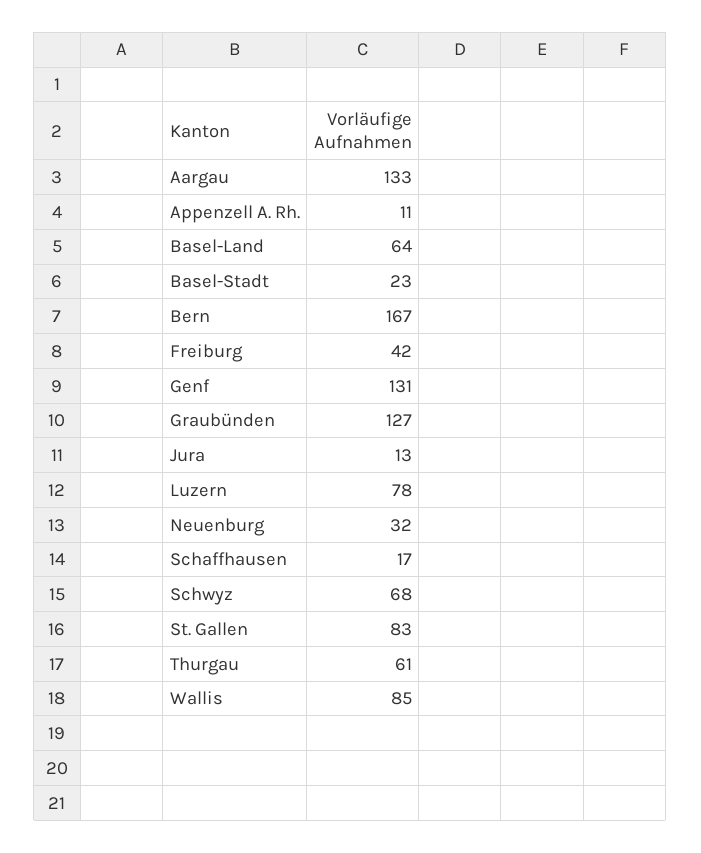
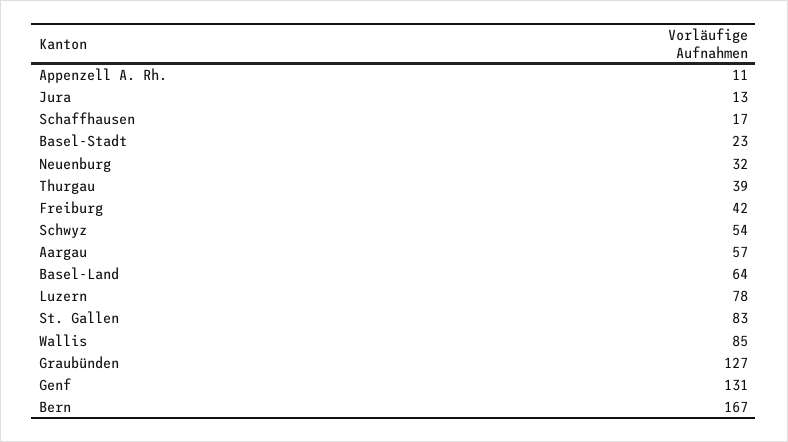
  {
-   "Aargau": 133,
+   "Aargau": 57,
    "Appenzell A. Rh.": 11,
    "Basel-Land": 64,
    "Basel-Stadt": 23,
    "Bern": 167,
    "Freiburg": 42,
    "Genf": 131,
    "Graubünden": 127,
    "Jura": 13,
    "Luzern": 78,
    "Neuenburg": 32,
    "Schaffhausen": 17,
-   "Schwyz": 68,
+   "Schwyz": 54,
    "St. Gallen": 83,
-   "Thurgau": 61,
+   "Thurgau": 39,
    "Wallis": 85
  }

